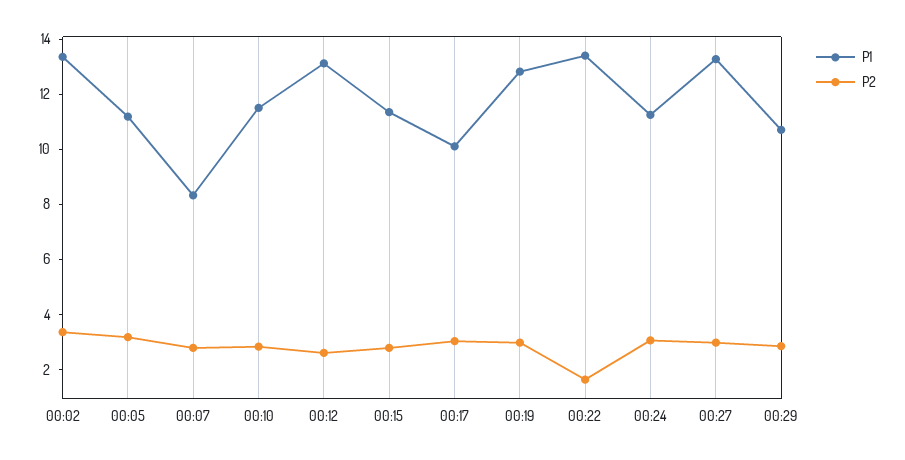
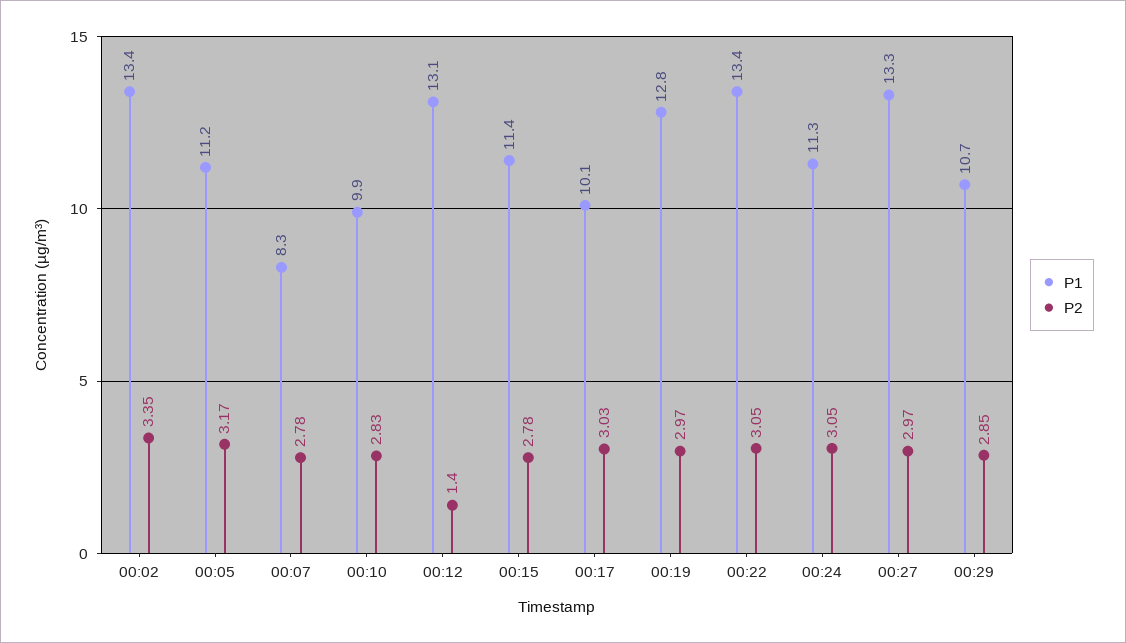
  {
    "P1": {
      "00:02": 13.4,
      "00:05": 11.2,
      "00:07": 8.3,
-     "00:10": 11.5,
+     "00:10": 9.9,
      "00:12": 13.1,
      "00:15": 11.4,
      "00:17": 10.1,
      "00:19": 12.8,
      "00:22": 13.4,
      "00:24": 11.3,
      "00:27": 13.3,
      "00:29": 10.7
    },
    "P2": {
      "00:02": 3.35,
      "00:05": 3.17,
      "00:07": 2.78,
      "00:10": 2.83,
-     "00:12": 2.5,
+     "00:12": 1.4,
      "00:15": 2.78,
      "00:17": 3.03,
      "00:19": 2.97,
-     "00:22": 1.5,
+     "00:22": 3.05,
      "00:24": 3.05,
      "00:27": 2.97,
      "00:29": 2.85
    }
  }

